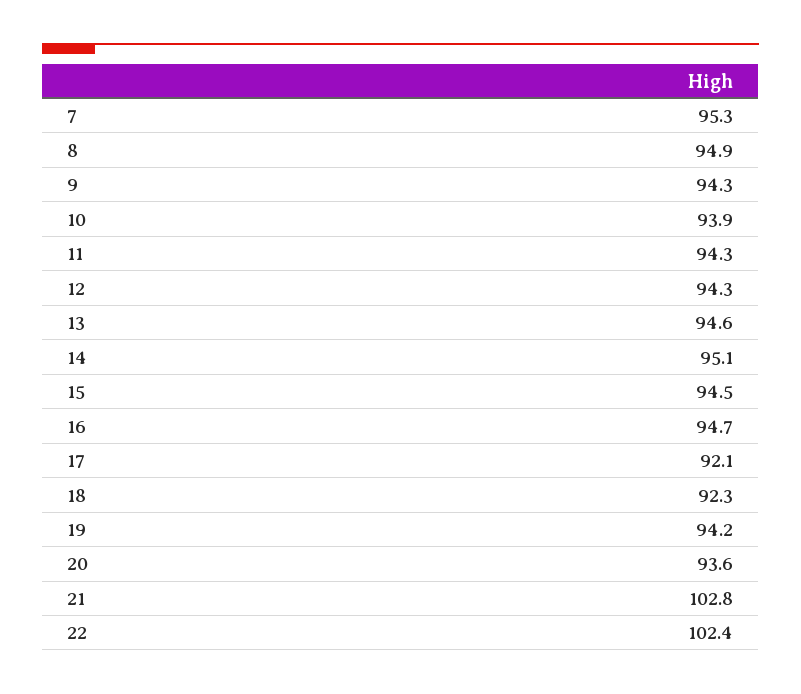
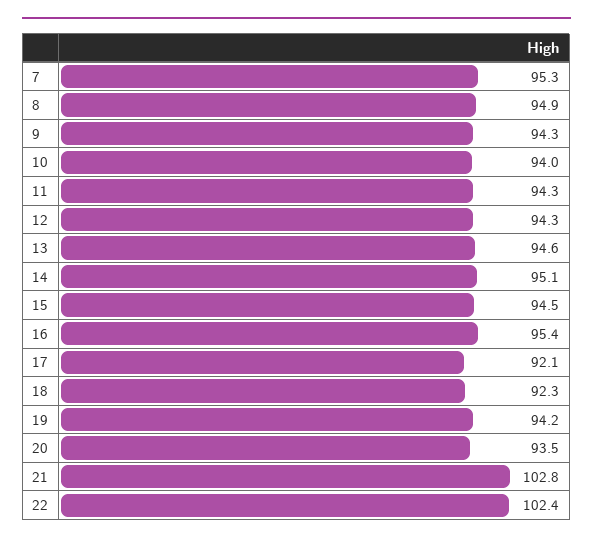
  {
    "7": 95.3,
    "8": 94.9,
    "9": 94.3,
-   "10": 93.9,
+   "10": 94,
    "11": 94.3,
    "12": 94.3,
    "13": 94.6,
    "14": 95.1,
    "15": 94.5,
-   "16": 94.7,
+   "16": 95.4,
    "17": 92.1,
    "18": 92.3,
    "19": 94.2,
-   "20": 93.6,
+   "20": 93.5,
    "21": 102.8,
    "22": 102.4
  }

